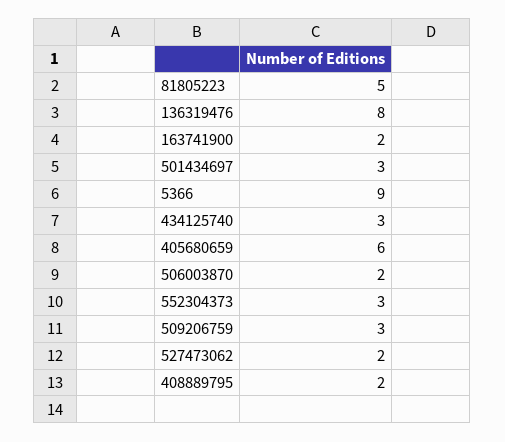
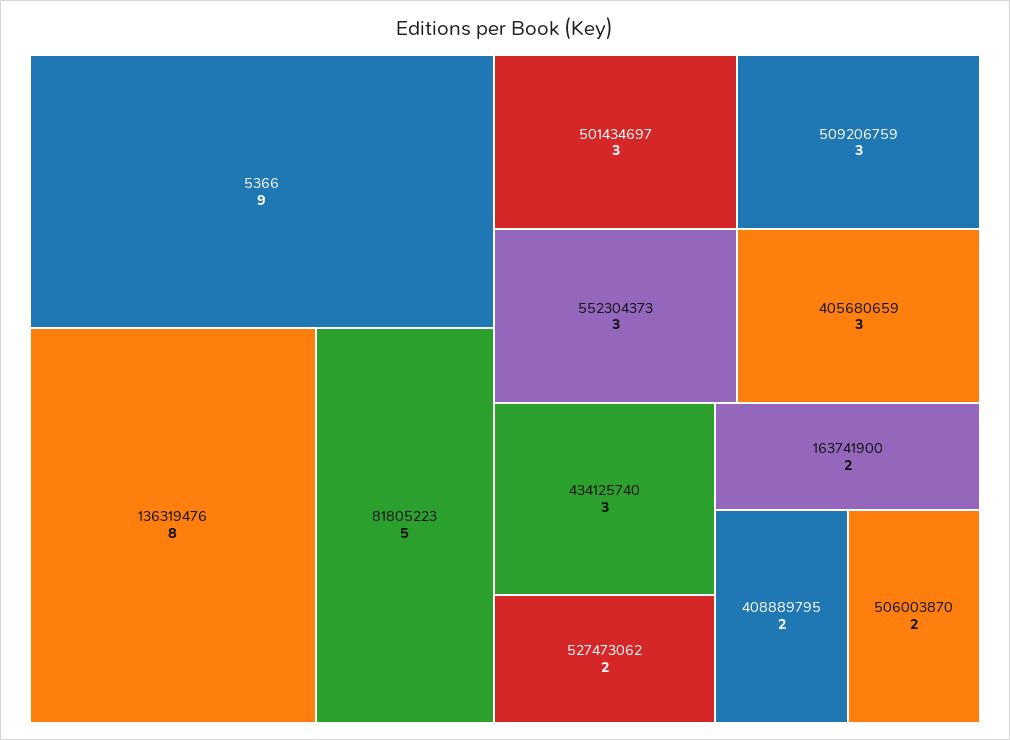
  {
    "81805223": 5,
    "136319476": 8,
    "163741900": 2,
    "501434697": 3,
    "5366": 9,
    "434125740": 3,
-   "405680659": 6,
+   "405680659": 3,
    "506003870": 2,
    "552304373": 3,
    "509206759": 3,
    "527473062": 2,
    "408889795": 2
  }

